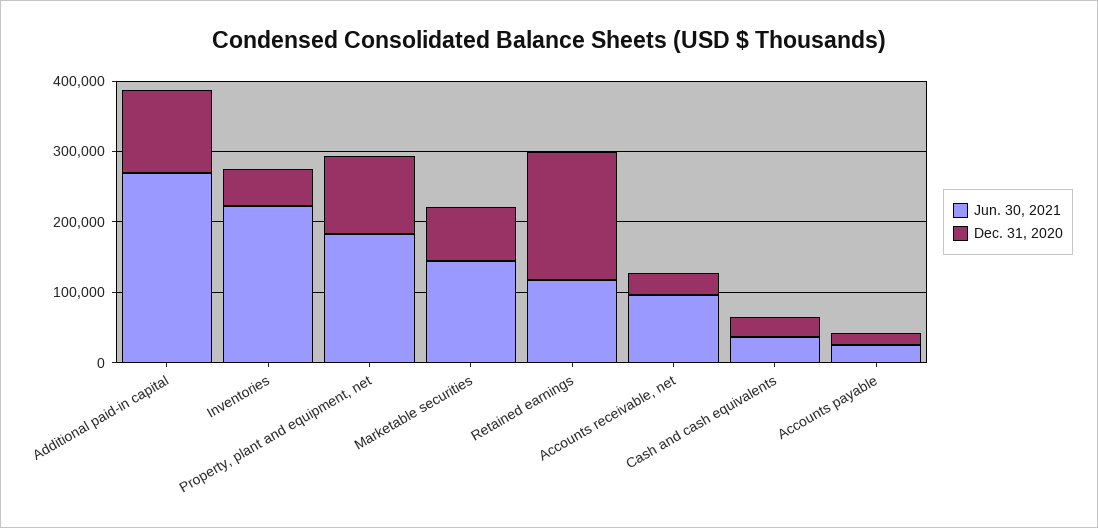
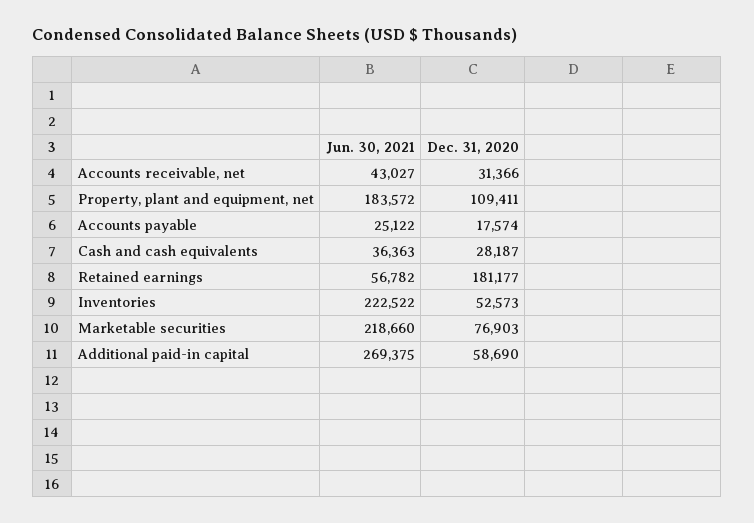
  {
    "Jun. 30, 2021": {
      "Additional paid-in capital": 269375,
      "Inventories": 222522,
      "Property, plant and equipment, net": 183572,
-     "Marketable securities": 140000,
+     "Marketable securities": 218660,
-     "Retained earnings": 120000,
+     "Retained earnings": 56782,
-     "Accounts receivable, net": 100000,
+     "Accounts receivable, net": 43027,
      "Cash and cash equivalents": 36363,
      "Accounts payable": 25122
    },
    "Dec. 31, 2020": {
-     "Additional paid-in capital": 120000,
+     "Additional paid-in capital": 58690,
      "Inventories": 52573,
      "Property, plant and equipment, net": 109411,
      "Marketable securities": 76903,
      "Retained earnings": 181177,
      "Accounts receivable, net": 31366,
      "Cash and cash equivalents": 28187,
      "Accounts payable": 17574
    }
  }

